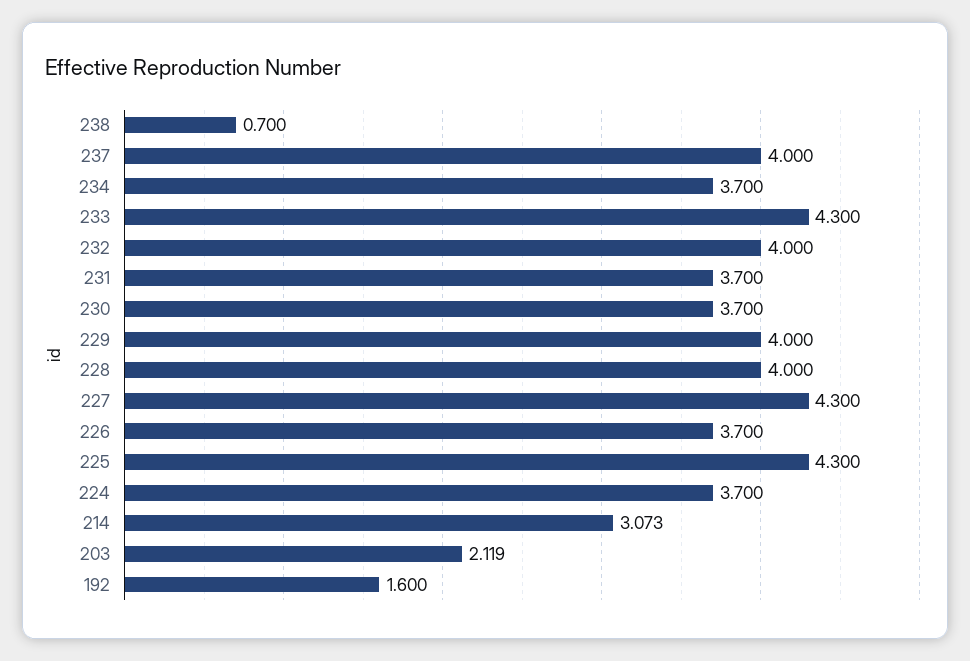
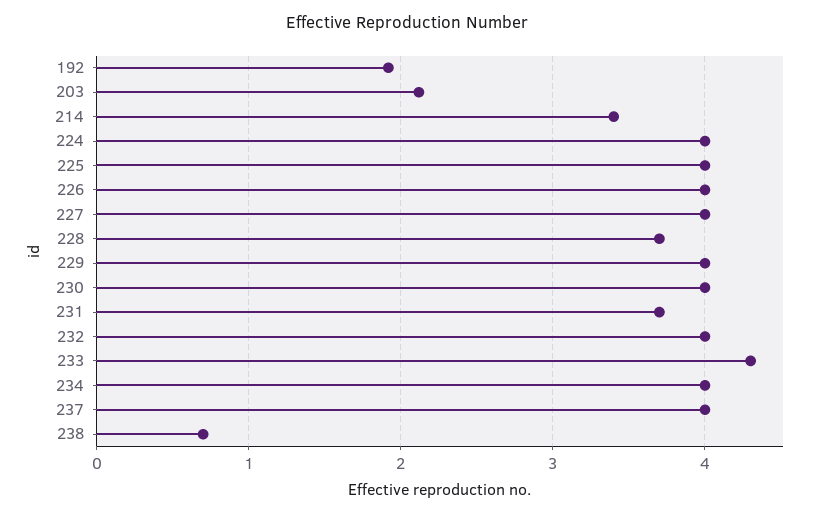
  {
    "238": 0.7,
    "237": 4,
-   "234": 3.7,
+   "234": 4,
    "233": 4.3,
    "232": 4,
    "231": 3.7,
-   "230": 3.7,
+   "230": 4,
    "229": 4,
-   "228": 4,
+   "228": 3.7,
-   "227": 4.3,
+   "227": 4,
-   "226": 3.7,
+   "226": 4,
-   "225": 4.3,
+   "225": 4,
-   "224": 3.7,
+   "224": 4,
-   "214": 3.073,
+   "214": 3.4,
    "203": 2.119,
-   "192": 1.6
+   "192": 1.9
  }

